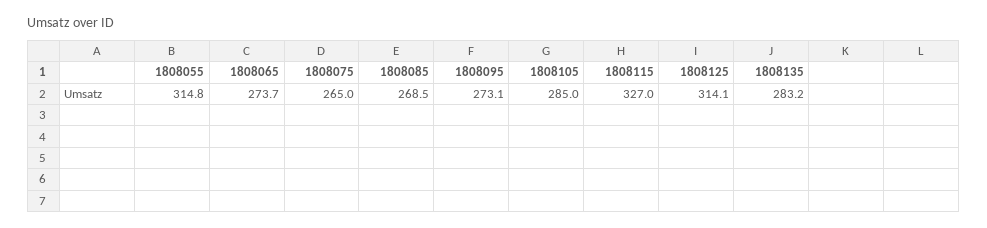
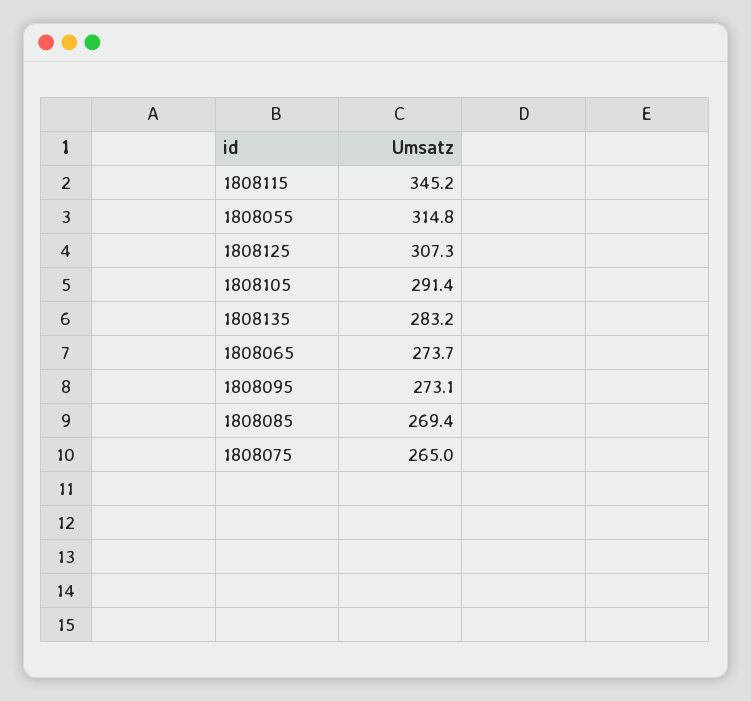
  {
    "1808055": 314.8,
    "1808065": 273.7,
    "1808075": 265,
-   "1808085": 268.5,
+   "1808085": 269.4,
    "1808095": 273.1,
-   "1808105": 285,
+   "1808105": 291.4,
-   "1808115": 327,
+   "1808115": 345.2,
-   "1808125": 314.1,
+   "1808125": 307.3,
    "1808135": 283.2
  }

